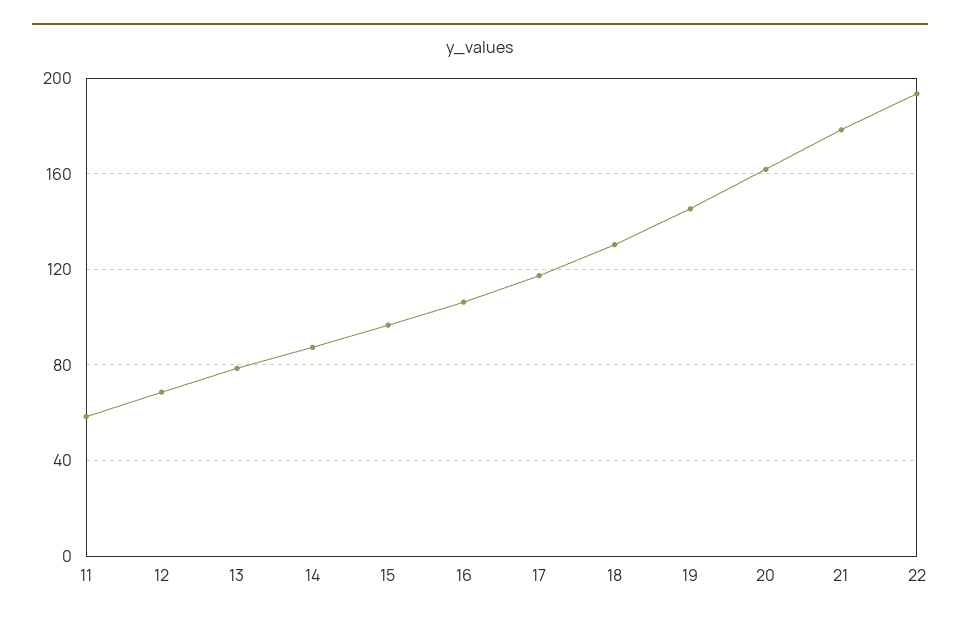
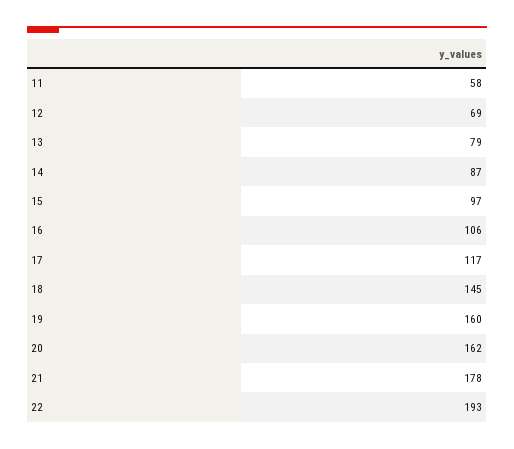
  {
    "11": 58,
    "12": 69,
    "13": 79,
    "14": 87,
    "15": 97,
    "16": 106,
    "17": 117,
-   "18": 130,
+   "18": 145,
-   "19": 145,
+   "19": 160,
    "20": 162,
    "21": 178,
    "22": 193
  }

